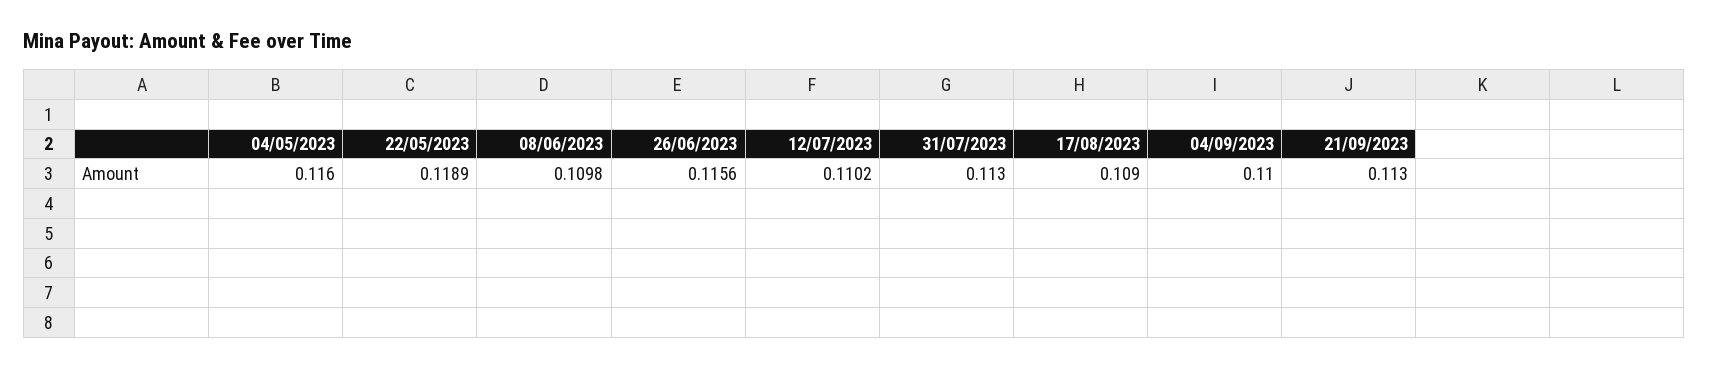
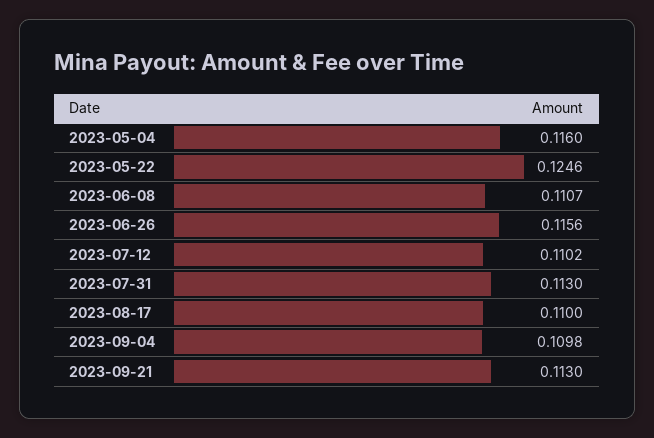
  {
    "04/05/2023": 0.116,
-   "22/05/2023": 0.1189,
+   "22/05/2023": 0.1246,
-   "08/06/2023": 0.1098,
+   "08/06/2023": 0.1107,
    "26/06/2023": 0.1156,
    "12/07/2023": 0.1102,
    "31/07/2023": 0.113,
-   "17/08/2023": 0.109,
+   "17/08/2023": 0.11,
-   "04/09/2023": 0.11,
+   "04/09/2023": 0.1098,
    "21/09/2023": 0.113
  }

